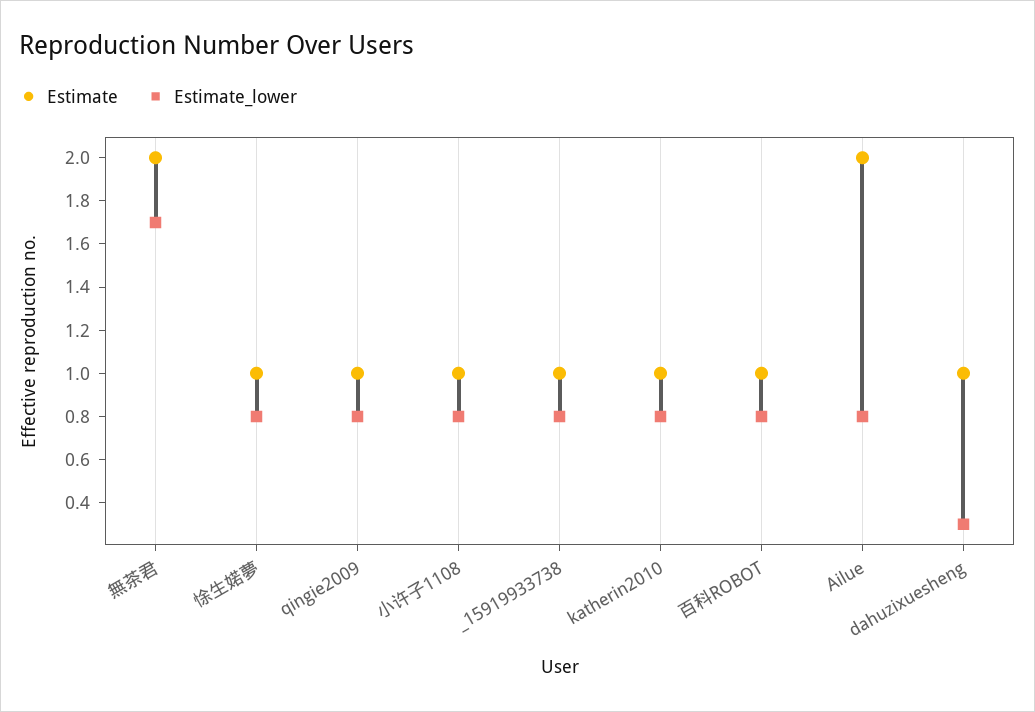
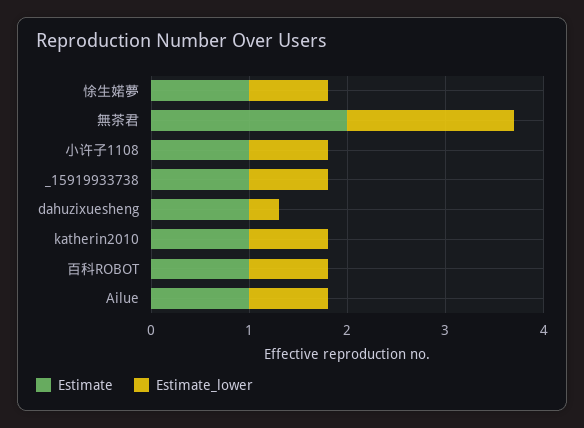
  {
    "Estimate": {
      "無茶君": 2,
      "悇生婼夢": 1,
-     "qingie2009": 1,
      "小许子1108": 1,
      "_15919933738": 1,
      "katherin2010": 1,
      "百科ROBOT": 1,
-     "Ailue": 2,
+     "Ailue": 1,
      "dahuzixuesheng": 1
    },
    "Estimate_lower": {
      "無茶君": 1.7,
      "悇生婼夢": 0.8,
-     "qingie2009": 0.8,
      "小许子1108": 0.8,
      "_15919933738": 0.8,
      "katherin2010": 0.8,
      "百科ROBOT": 0.8,
      "Ailue": 0.8,
      "dahuzixuesheng": 0.3
    }
  }

